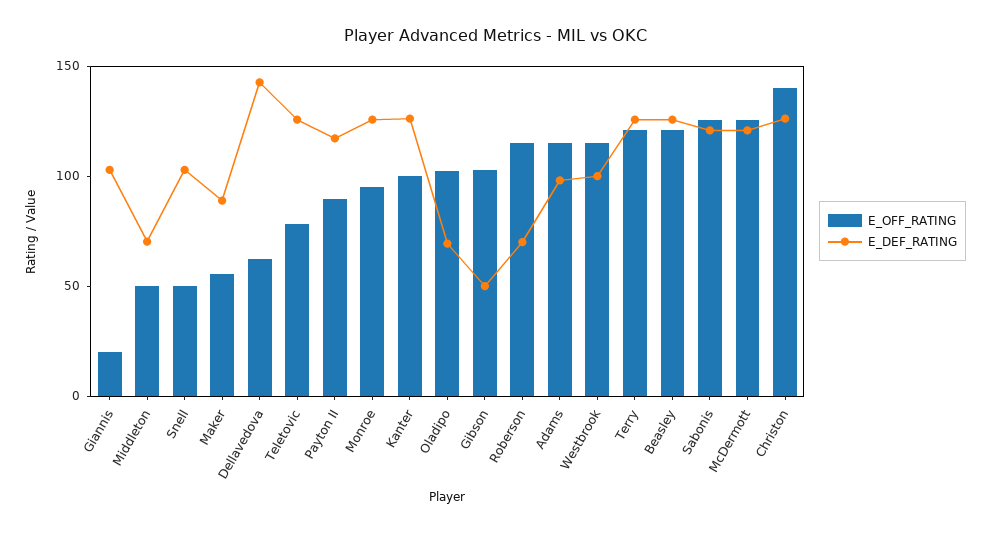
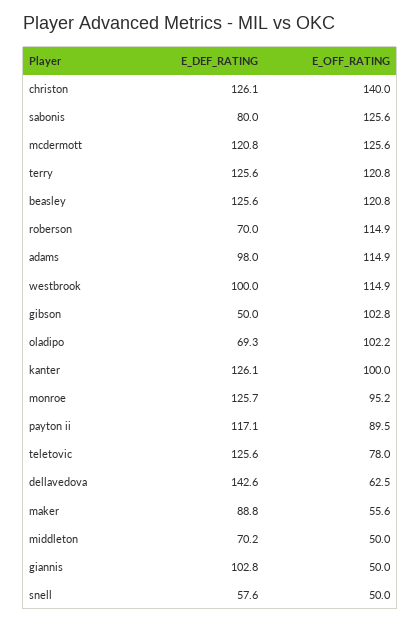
  {
    "E_OFF_RATING": {
-     "Giannis": 20,
+     "Giannis": 50,
      "Middleton": 50,
      "Snell": 50,
      "Maker": 55.6,
      "Dellavedova": 62.5,
      "Teletovic": 78,
      "Payton II": 89.5,
      "Monroe": 95.2,
      "Kanter": 100,
      "Oladipo": 102.2,
      "Gibson": 102.8,
      "Roberson": 114.9,
      "Adams": 114.9,
      "Westbrook": 114.9,
      "Terry": 120.8,
      "Beasley": 120.8,
      "Sabonis": 125.6,
      "McDermott": 125.6,
      "Christon": 140
    },
    "E_DEF_RATING": {
      "Giannis": 102.8,
      "Middleton": 70.2,
-     "Snell": 100,
+     "Snell": 57.6,
      "Maker": 88.8,
      "Dellavedova": 142.6,
      "Teletovic": 125.6,
      "Payton II": 117.1,
      "Monroe": 125.7,
      "Kanter": 126.1,
      "Oladipo": 69.3,
      "Gibson": 50,
      "Roberson": 70,
      "Adams": 98,
      "Westbrook": 100,
      "Terry": 125.6,
      "Beasley": 125.6,
-     "Sabonis": 120,
+     "Sabonis": 80,
      "McDermott": 120.8,
      "Christon": 126.1
    }
  }

